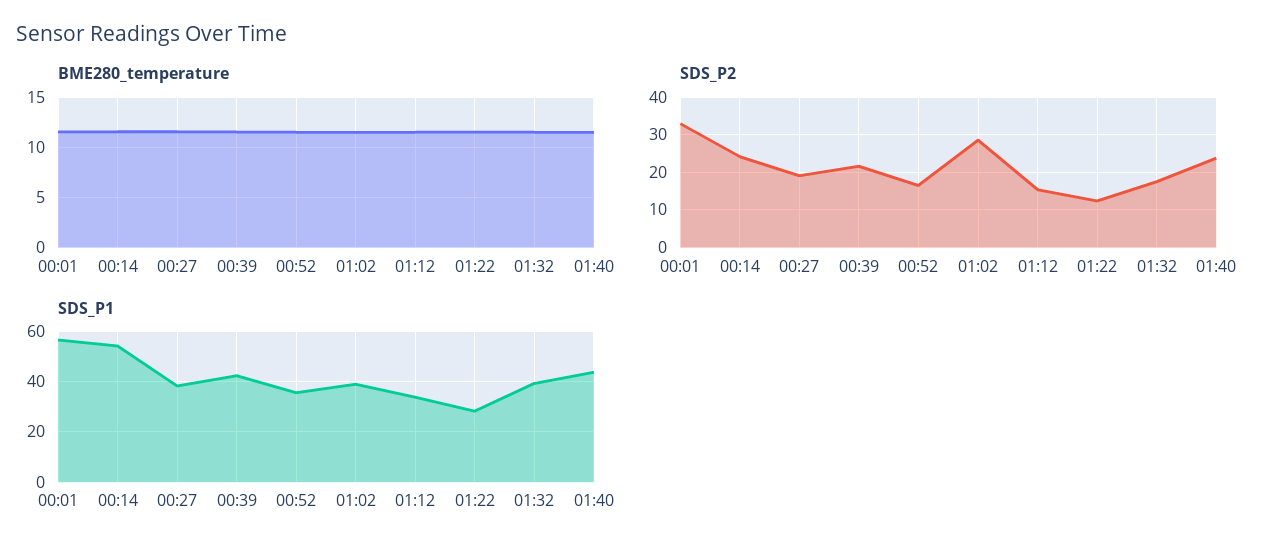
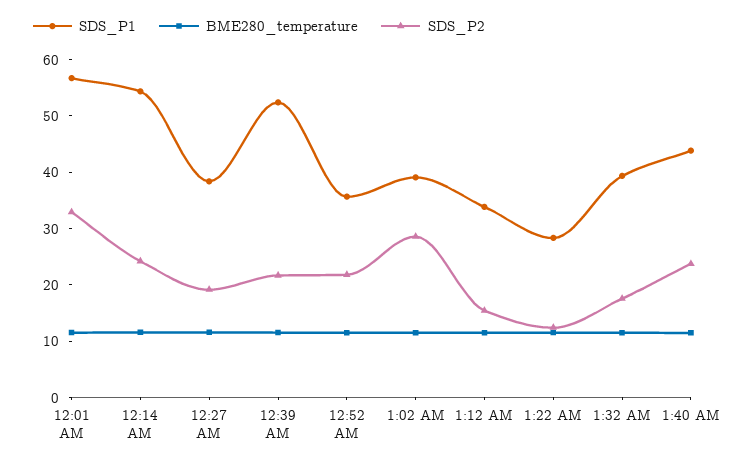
  {
    "BME280_temperature": {
      "00:01": 12,
      "00:14": 12,
      "00:27": 12,
      "00:39": 12,
      "00:52": 12,
      "01:02": 11,
      "01:12": 12,
      "01:22": 12,
      "01:32": 12,
      "01:40": 11
    },
    "SDS_P2": {
      "00:01": 32,
      "00:14": 24,
      "00:27": 20,
      "00:39": 22,
-     "00:52": 16,
+     "00:52": 22,
      "01:02": 28,
      "01:12": 16,
      "01:22": 12,
      "01:32": 18,
      "01:40": 24
    },
    "SDS_P1": {
      "00:01": 56,
      "00:14": 54,
      "00:27": 38,
-     "00:39": 42.5,
+     "00:39": 52,
      "00:52": 36,
      "01:02": 40,
      "01:12": 34,
      "01:22": 28,
      "01:32": 40,
      "01:40": 44
    }
  }

